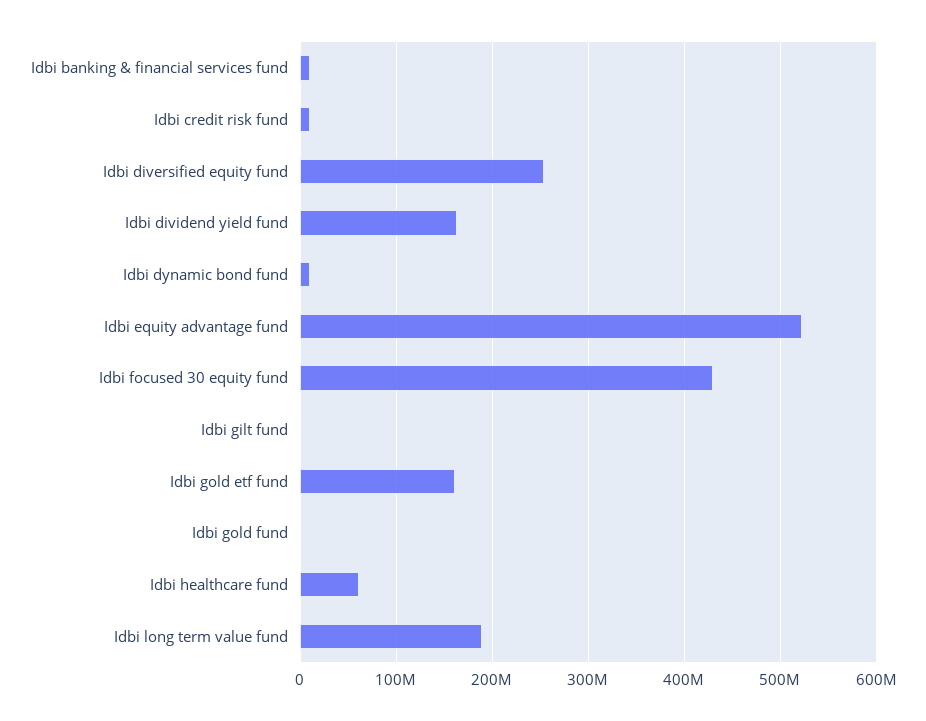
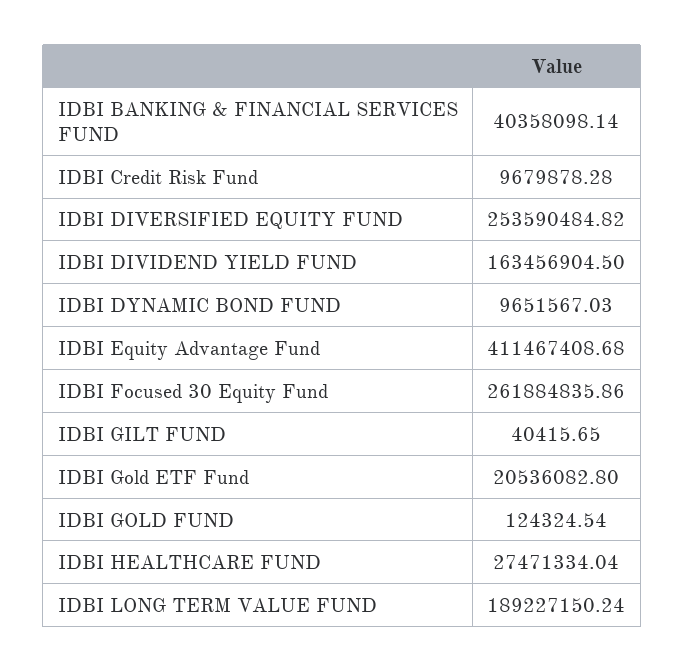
  {
-   "Idbi banking & financial services fund": 10000000,
+   "Idbi banking & financial services fund": 40358098.14,
    "Idbi credit risk fund": 9679878.28,
    "Idbi diversified equity fund": 253590484.82,
    "Idbi dividend yield fund": 163456904.5,
    "Idbi dynamic bond fund": 9651567.03,
-   "Idbi equity advantage fund": 520000000,
+   "Idbi equity advantage fund": 411467408.68,
-   "Idbi focused 30 equity fund": 430000000,
+   "Idbi focused 30 equity fund": 261884835.86,
    "Idbi gilt fund": 40415.65,
-   "Idbi gold etf fund": 160000000,
+   "Idbi gold etf fund": 20536082.8,
    "Idbi gold fund": 124324.54,
-   "Idbi healthcare fund": 60000000,
+   "Idbi healthcare fund": 27471334.04,
    "Idbi long term value fund": 189227150.24
  }

